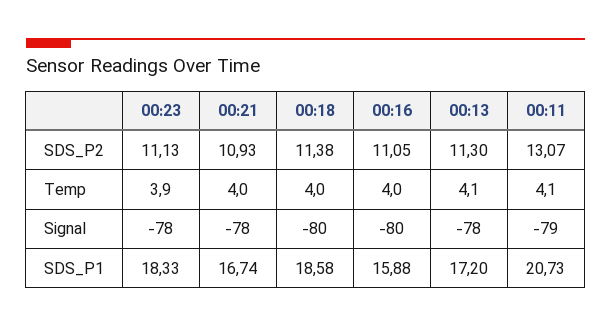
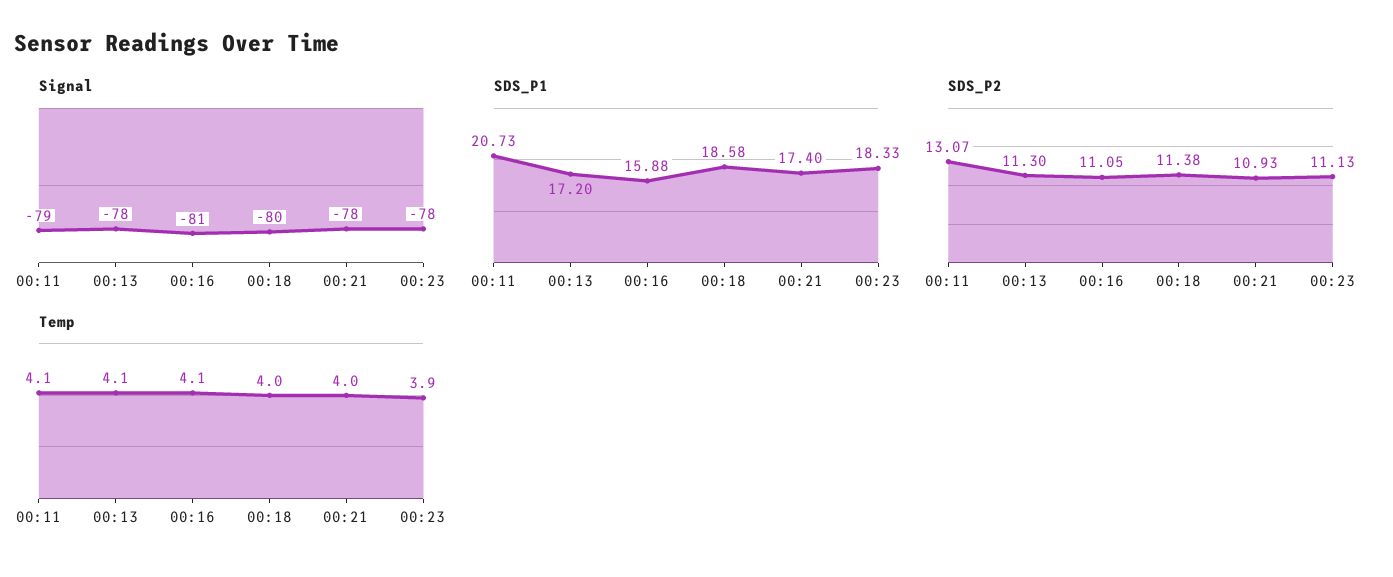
  {
    "SDS_P2": {
      "00:23": 11.13,
      "00:21": 10.93,
      "00:18": 11.38,
      "00:16": 11.05,
      "00:13": 11.3,
      "00:11": 13.07
    },
    "Temp": {
      "00:23": 3.9,
      "00:21": 4,
      "00:18": 4,
-     "00:16": 4,
+     "00:16": 4.1,
      "00:13": 4.1,
      "00:11": 4.1
    },
    "Signal": {
      "00:23": -78,
      "00:21": -78,
      "00:18": -80,
-     "00:16": -80,
+     "00:16": -81,
      "00:13": -78,
      "00:11": -79
    },
    "SDS_P1": {
      "00:23": 18.33,
-     "00:21": 16.74,
+     "00:21": 17.4,
      "00:18": 18.58,
      "00:16": 15.88,
      "00:13": 17.2,
      "00:11": 20.73
    }
  }

